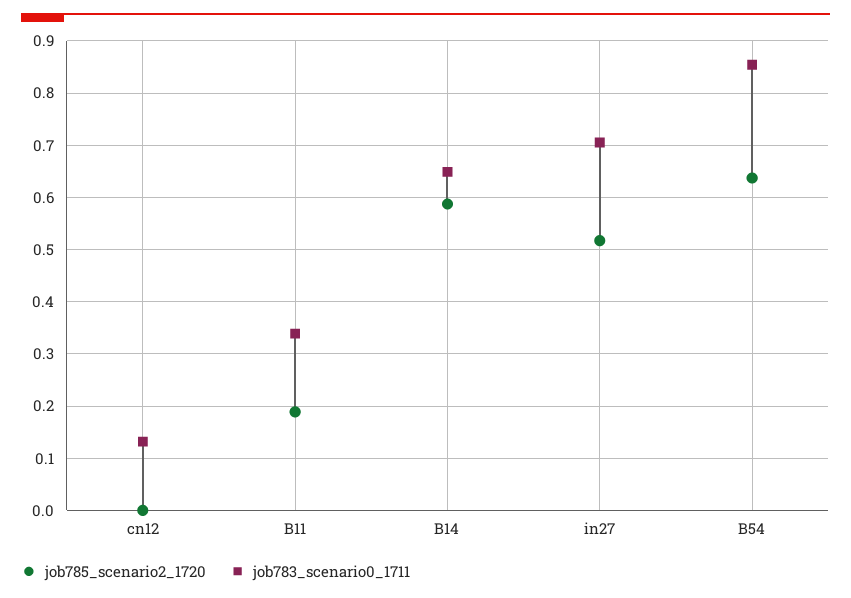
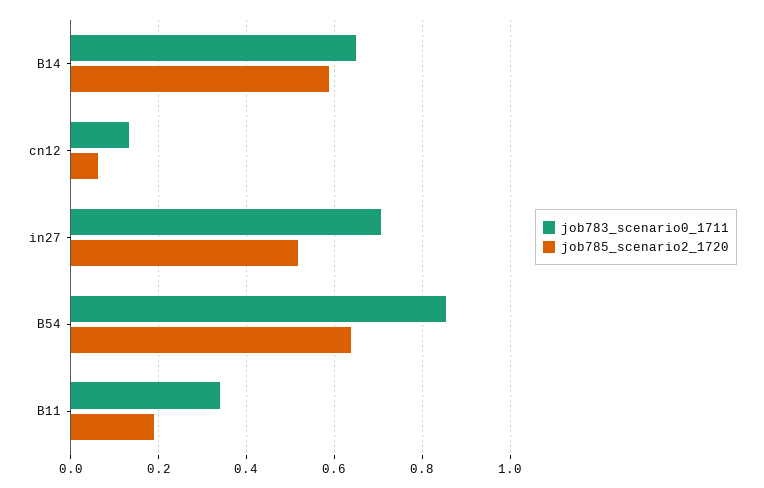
  {
    "job785_scenario2_1720": {
-     "cn12": 0,
+     "cn12": 0.06,
      "B11": 0.18,
      "B14": 0.58,
      "in27": 0.52,
      "B54": 0.64
    },
    "job783_scenario0_1711": {
      "cn12": 0.14,
      "B11": 0.34,
      "B14": 0.64,
      "in27": 0.7,
      "B54": 0.86
    }
  }

